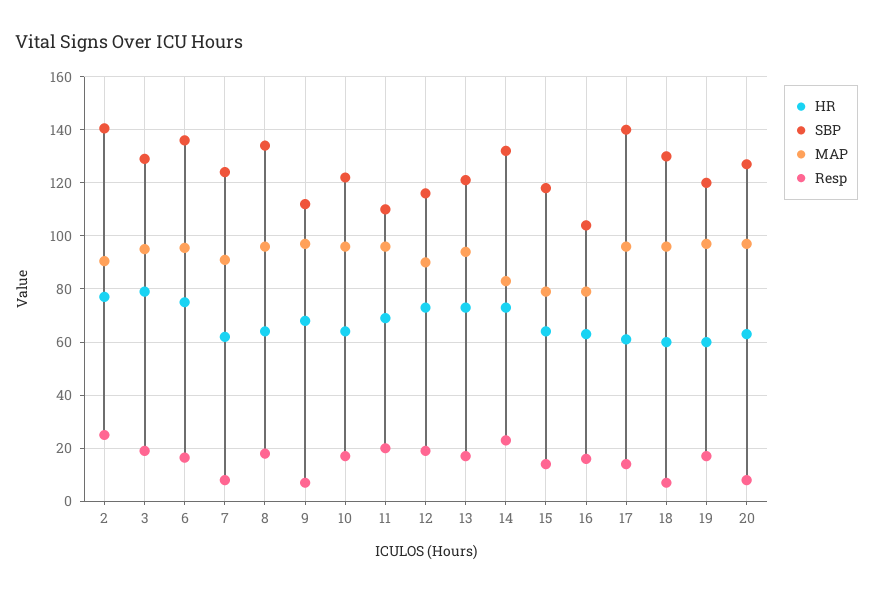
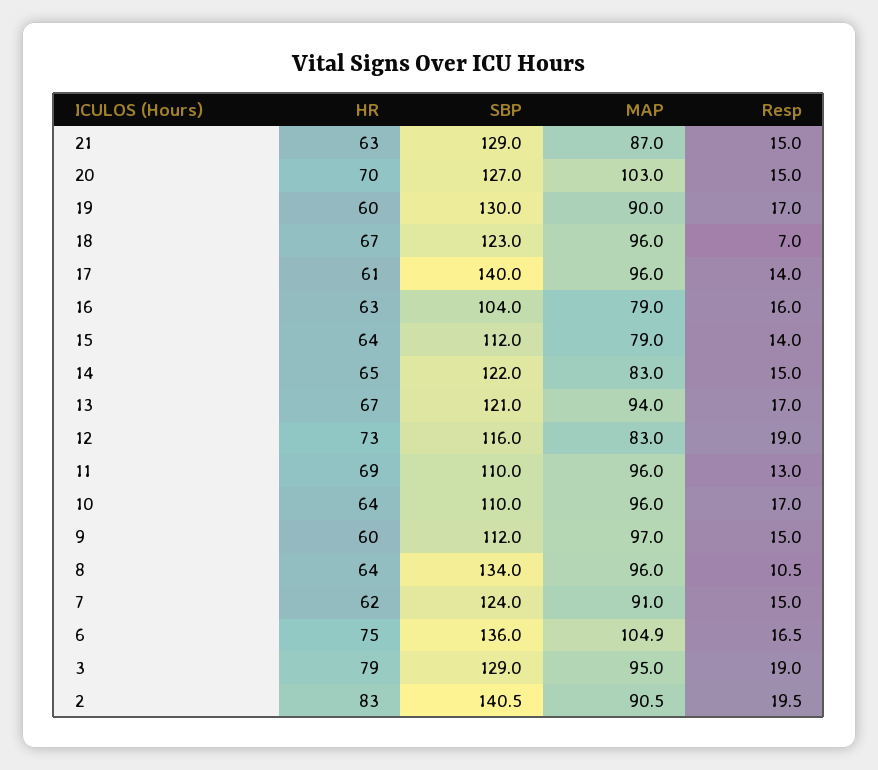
  {
    "HR": {
-     "2": 77.5,
+     "2": 83,
      "3": 79,
      "6": 75,
      "7": 62,
      "8": 64,
-     "9": 67.5,
+     "9": 60,
      "10": 64,
      "11": 69,
      "12": 73,
-     "13": 72.5,
+     "13": 67,
-     "14": 72.5,
+     "14": 65,
      "15": 64,
      "16": 63,
      "17": 61,
-     "18": 60,
+     "18": 67,
      "19": 60,
-     "20": 62.5
+     "20": 70,
+     "21": 63
    },
    "SBP": {
      "2": 140.5,
      "3": 129,
      "6": 136,
      "7": 124,
      "8": 134,
      "9": 112,
-     "10": 122.5,
+     "10": 110,
      "11": 110,
      "12": 116,
      "13": 121,
-     "14": 132.5,
+     "14": 122,
-     "15": 117.5,
+     "15": 112,
      "16": 104,
      "17": 140,
-     "18": 130,
+     "18": 123,
-     "19": 120,
+     "19": 130,
-     "20": 127
+     "20": 127,
+     "21": 129
    },
    "MAP": {
      "2": 90.5,
      "3": 95,
-     "6": 95,
+     "6": 104.9,
      "7": 91,
      "8": 96,
      "9": 97,
      "10": 96,
      "11": 96,
-     "12": 90,
+     "12": 83,
      "13": 94,
      "14": 83,
      "15": 79,
      "16": 79,
      "17": 96,
      "18": 96,
-     "19": 97.5,
+     "19": 90,
-     "20": 97.5
+     "20": 103,
+     "21": 87
    },
    "Resp": {
-     "2": 25,
+     "2": 19.5,
      "3": 19,
      "6": 16.5,
-     "7": 7.5,
+     "7": 15,
-     "8": 17.5,
+     "8": 10.5,
-     "9": 7.5,
+     "9": 15,
      "10": 17,
-     "11": 20,
+     "11": 13,
      "12": 19,
      "13": 17,
-     "14": 22.5,
+     "14": 15,
      "15": 14,
      "16": 16,
      "17": 14,
      "18": 7,
      "19": 17,
-     "20": 7.5
+     "20": 15,
+     "21": 15
    }
  }

